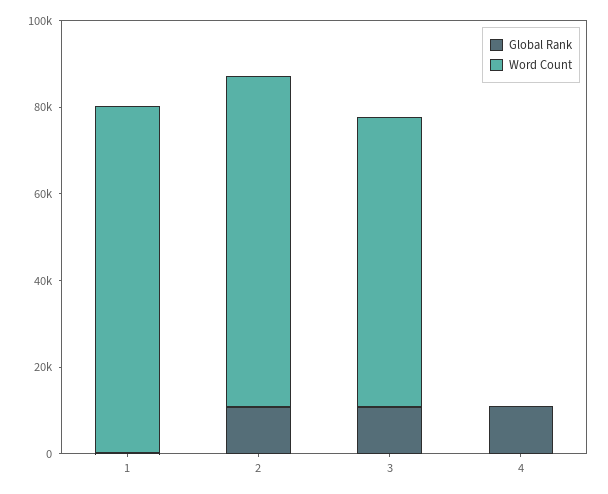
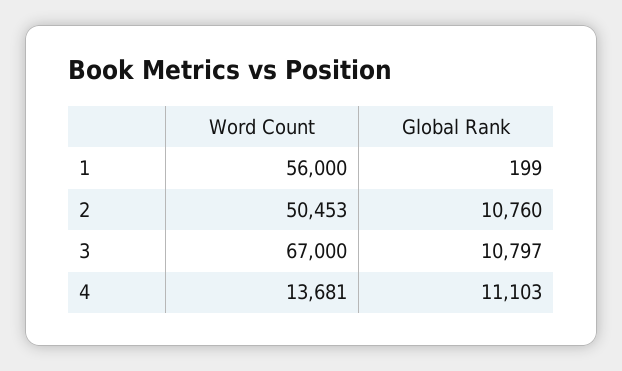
  {
    "Global Rank": {
      "1": 199,
      "2": 10760,
      "3": 10797,
      "4": 11103
    },
    "Word Count": {
-     "1": 80000,
+     "1": 56000,
-     "2": 75000,
+     "2": 50453,
      "3": 67000,
-     "4": 0
+     "4": 13681
    }
  }

